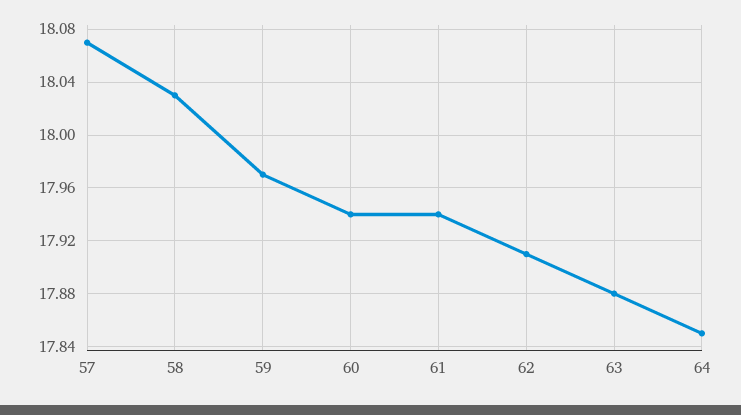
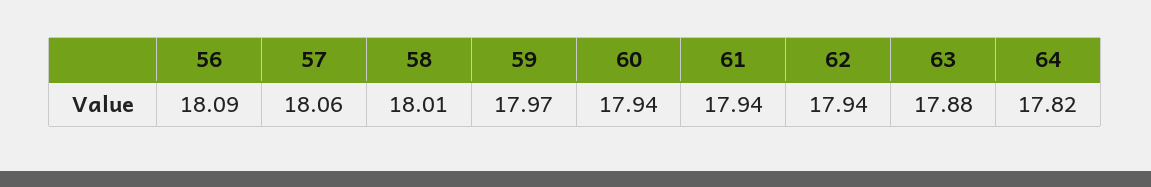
  {
-   "57": 18.07,
+   "57": 18.06,
-   "58": 18.03,
+   "58": 18.01,
    "59": 17.97,
    "60": 17.94,
    "61": 17.94,
-   "62": 17.91,
+   "62": 17.94,
    "63": 17.88,
-   "64": 17.85
+   "64": 17.82,
+   "56": 18.09
  }

